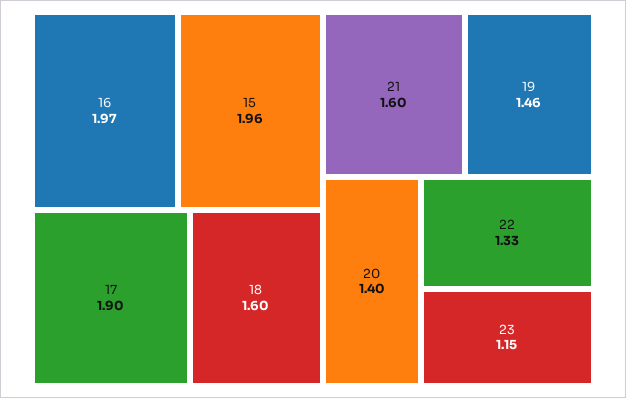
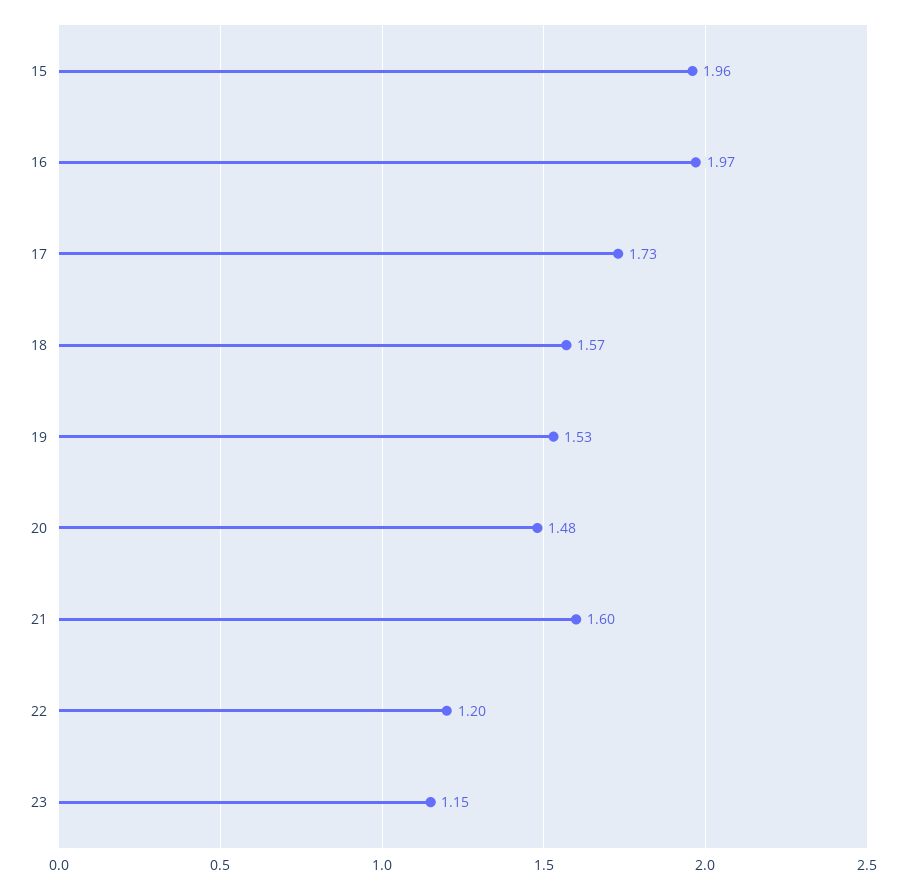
  {
    "16": 1.97,
    "15": 1.96,
-   "17": 1.9,
+   "17": 1.73,
-   "18": 1.6,
+   "18": 1.57,
    "21": 1.6,
-   "19": 1.46,
+   "19": 1.53,
-   "20": 1.4,
+   "20": 1.48,
-   "22": 1.33,
+   "22": 1.2,
    "23": 1.15
  }

